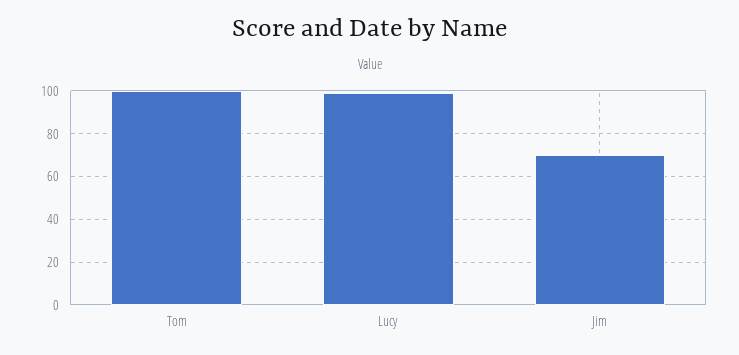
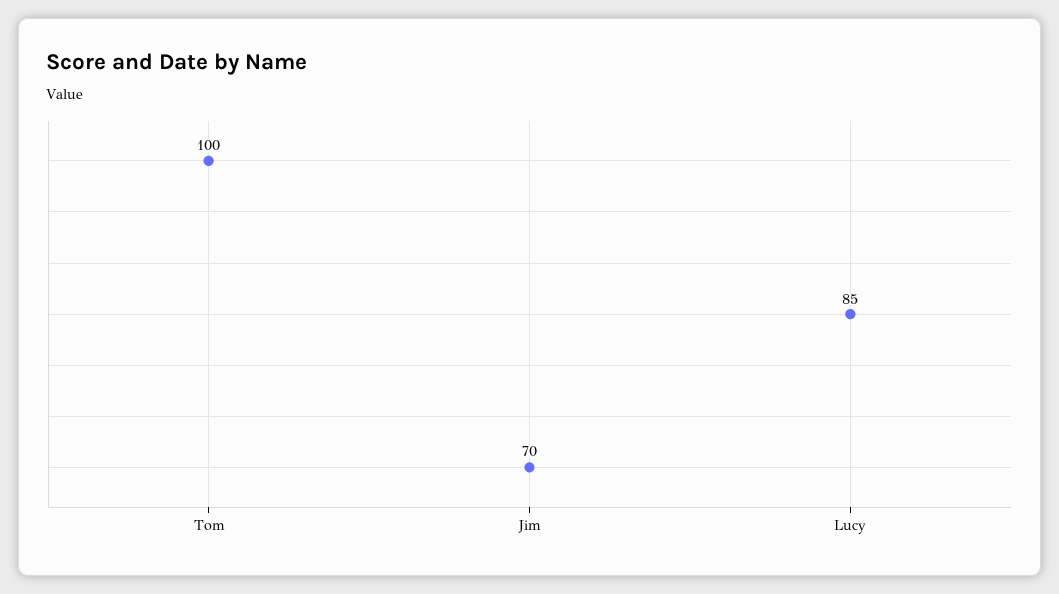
  {
    "Tom": 100,
-   "Lucy": 100,
+   "Lucy": 85,
    "Jim": 70
  }

